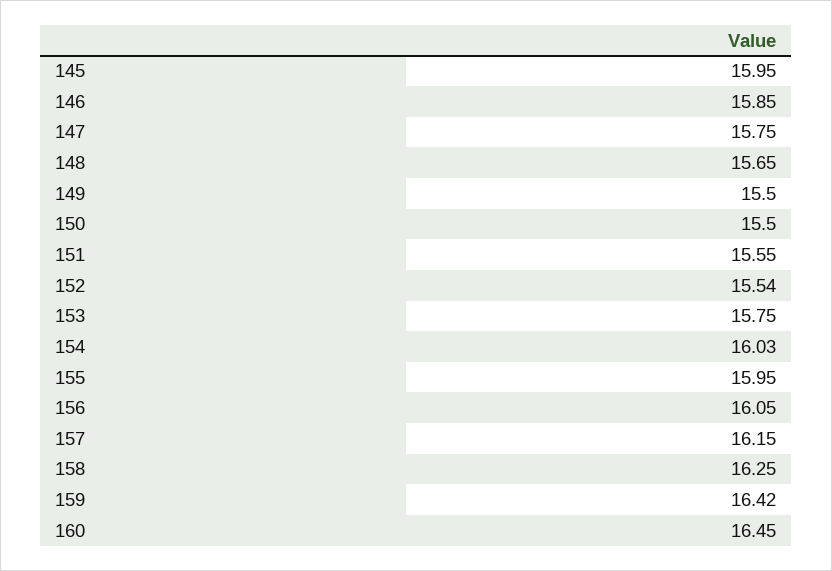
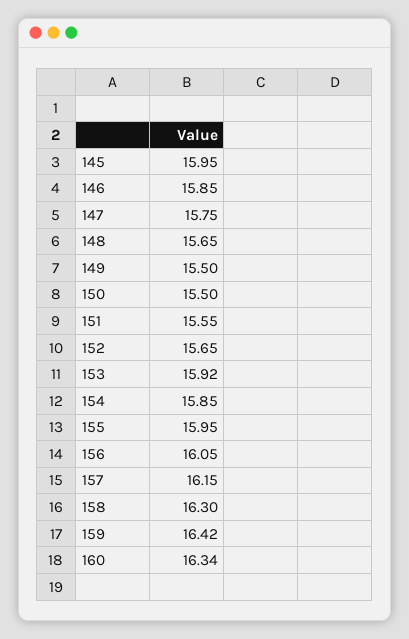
  {
    "145": 15.95,
    "146": 15.85,
    "147": 15.75,
    "148": 15.65,
    "149": 15.5,
    "150": 15.5,
    "151": 15.55,
-   "152": 15.54,
+   "152": 15.65,
-   "153": 15.75,
+   "153": 15.92,
-   "154": 16.03,
+   "154": 15.85,
    "155": 15.95,
    "156": 16.05,
    "157": 16.15,
-   "158": 16.25,
+   "158": 16.3,
    "159": 16.42,
-   "160": 16.45
+   "160": 16.34
  }

